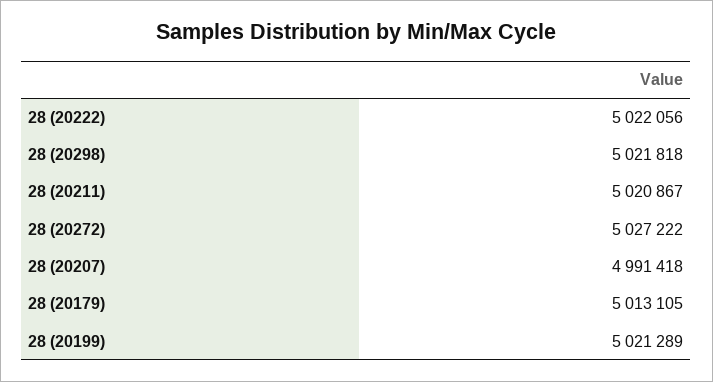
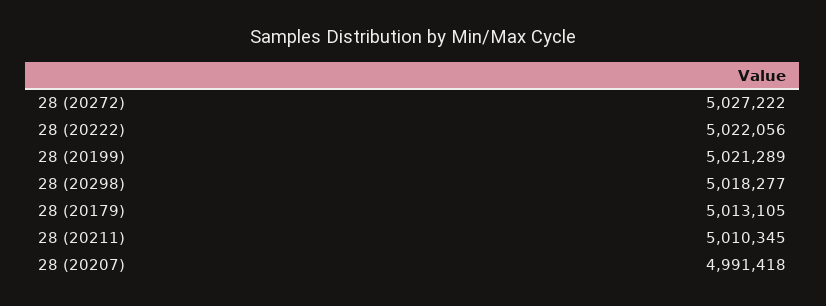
  {
    "28 (20222)": 5022056,
-   "28 (20298)": 5021818,
+   "28 (20298)": 5018277,
-   "28 (20211)": 5020867,
+   "28 (20211)": 5010345,
    "28 (20272)": 5027222,
    "28 (20207)": 4991418,
    "28 (20179)": 5013105,
    "28 (20199)": 5021289
  }

